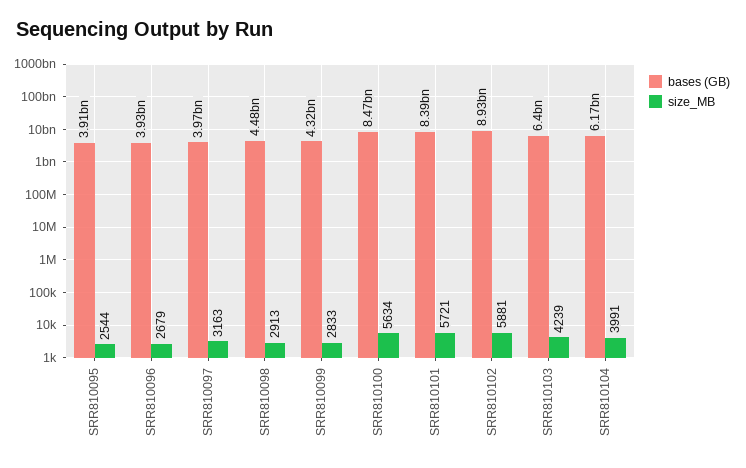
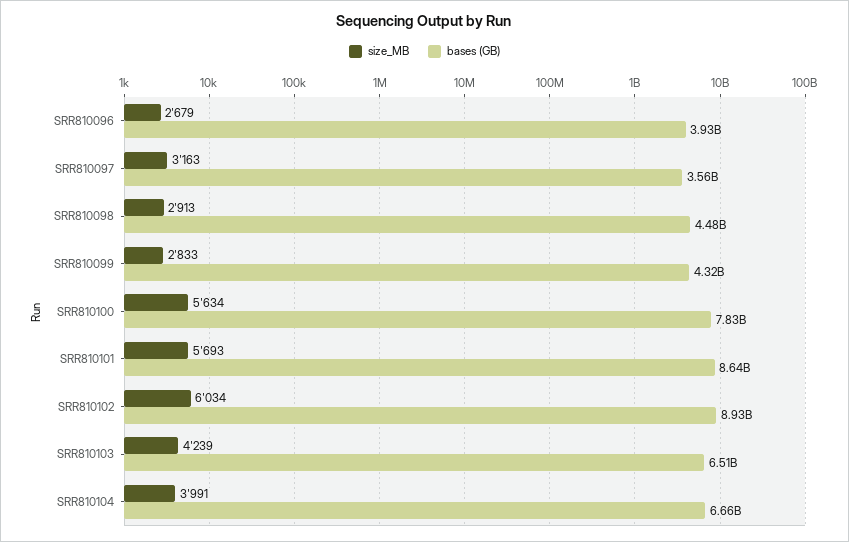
  {
    "bases (GB)": {
-     "SRR810095": 3910000000,
      "SRR810096": 3930000000,
-     "SRR810097": 3970000000,
+     "SRR810097": 3560000000,
      "SRR810098": 4480000000,
      "SRR810099": 4320000000,
-     "SRR810100": 8470000000,
+     "SRR810100": 7830000000,
-     "SRR810101": 8390000000,
+     "SRR810101": 8640000000,
      "SRR810102": 8930000000,
-     "SRR810103": 6400000000,
+     "SRR810103": 6510000000,
-     "SRR810104": 6170000000
+     "SRR810104": 6660000000
    },
    "size_MB": {
-     "SRR810095": 2544,
      "SRR810096": 2679,
      "SRR810097": 3163,
      "SRR810098": 2913,
      "SRR810099": 2833,
      "SRR810100": 5634,
-     "SRR810101": 5721,
+     "SRR810101": 5693,
-     "SRR810102": 5881,
+     "SRR810102": 6034,
      "SRR810103": 4239,
      "SRR810104": 3991
    }
  }

